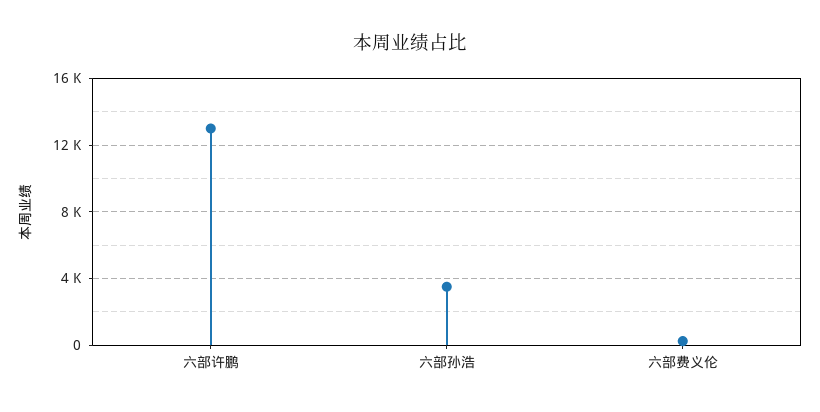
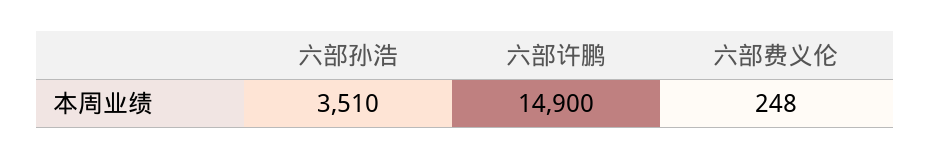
  {
-   "六部许鹏": 13000,
+   "六部许鹏": 14900,
    "六部孙浩": 3510,
    "六部费义伦": 248
  }

